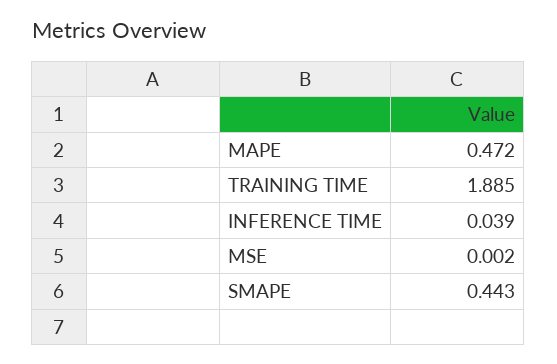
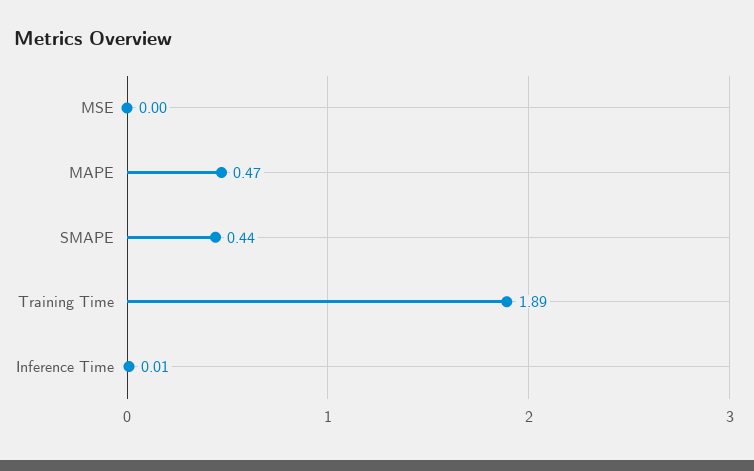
  {
    "MAPE": 0.472,
    "TRAINING TIME": 1.885,
-   "INFERENCE TIME": 0.039,
+   "INFERENCE TIME": 0.01,
    "MSE": 0.002,
    "SMAPE": 0.443
  }

